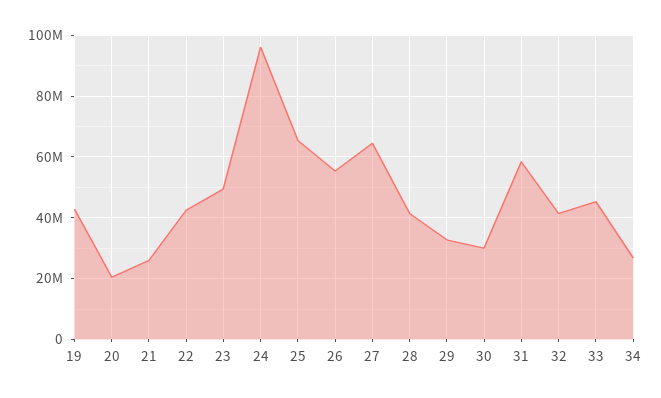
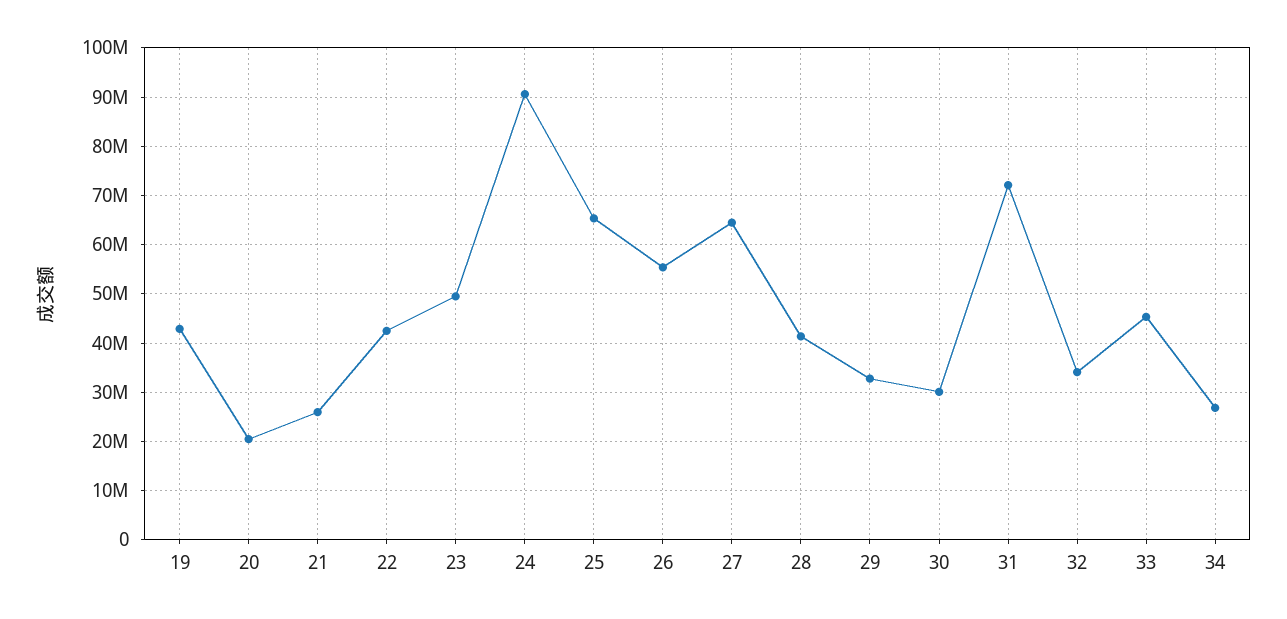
  {
    "19": 42000000,
    "20": 20000000,
    "21": 26000000,
    "22": 42000000,
    "23": 50000000,
-   "24": 96000000,
+   "24": 90000000,
    "25": 66000000,
    "26": 56000000,
    "27": 64000000,
    "28": 42000000,
    "29": 32000000,
    "30": 30000000,
-   "31": 58000000,
+   "31": 72000000,
-   "32": 42000000,
+   "32": 34000000,
    "33": 46000000,
    "34": 26000000
  }

